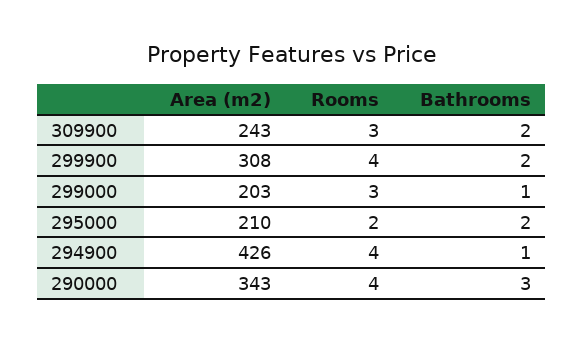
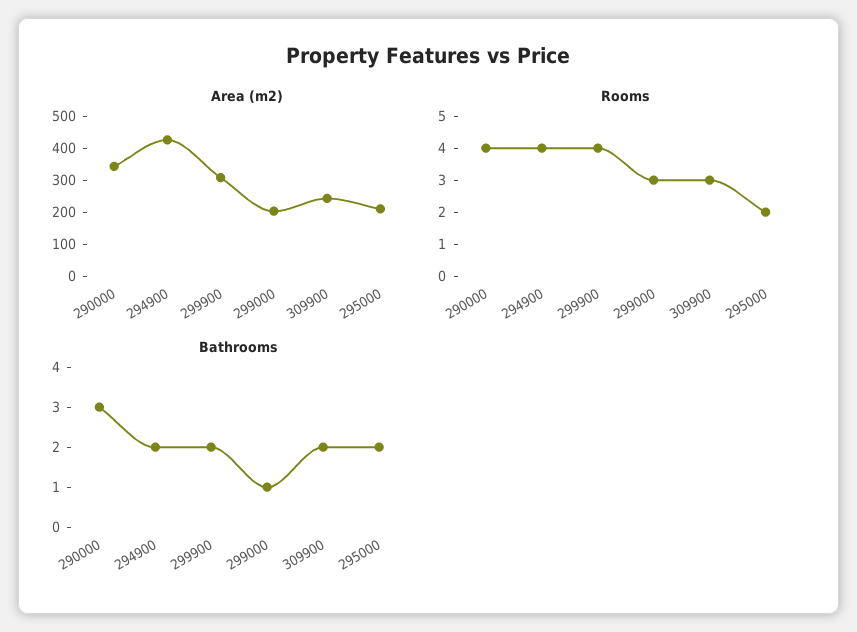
  {
    "Area (m2)": {
      "309900": 243,
      "299900": 308,
      "299000": 203,
      "295000": 210,
      "294900": 426,
      "290000": 343
    },
    "Rooms": {
      "309900": 3,
      "299900": 4,
      "299000": 3,
      "295000": 2,
      "294900": 4,
      "290000": 4
    },
    "Bathrooms": {
      "309900": 2,
      "299900": 2,
      "299000": 1,
      "295000": 2,
-     "294900": 1,
+     "294900": 2,
      "290000": 3
    }
  }

